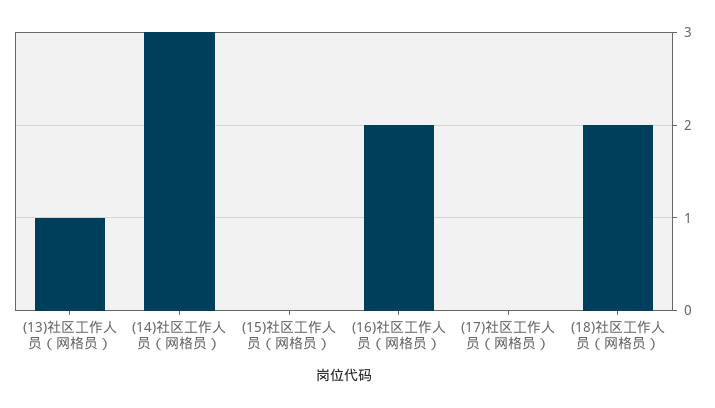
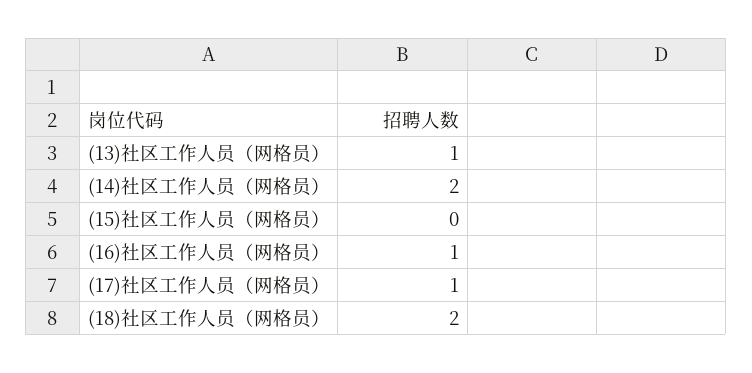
  {
    "(13)社区工作人员（网格员）": 1,
-   "(14)社区工作人员（网格员）": 3,
+   "(14)社区工作人员（网格员）": 2,
    "(15)社区工作人员（网格员）": 0,
-   "(16)社区工作人员（网格员）": 2,
+   "(16)社区工作人员（网格员）": 1,
-   "(17)社区工作人员（网格员）": 0,
+   "(17)社区工作人员（网格员）": 1,
    "(18)社区工作人员（网格员）": 2
  }

